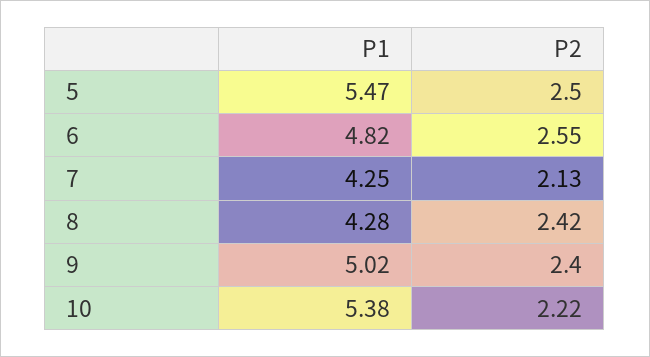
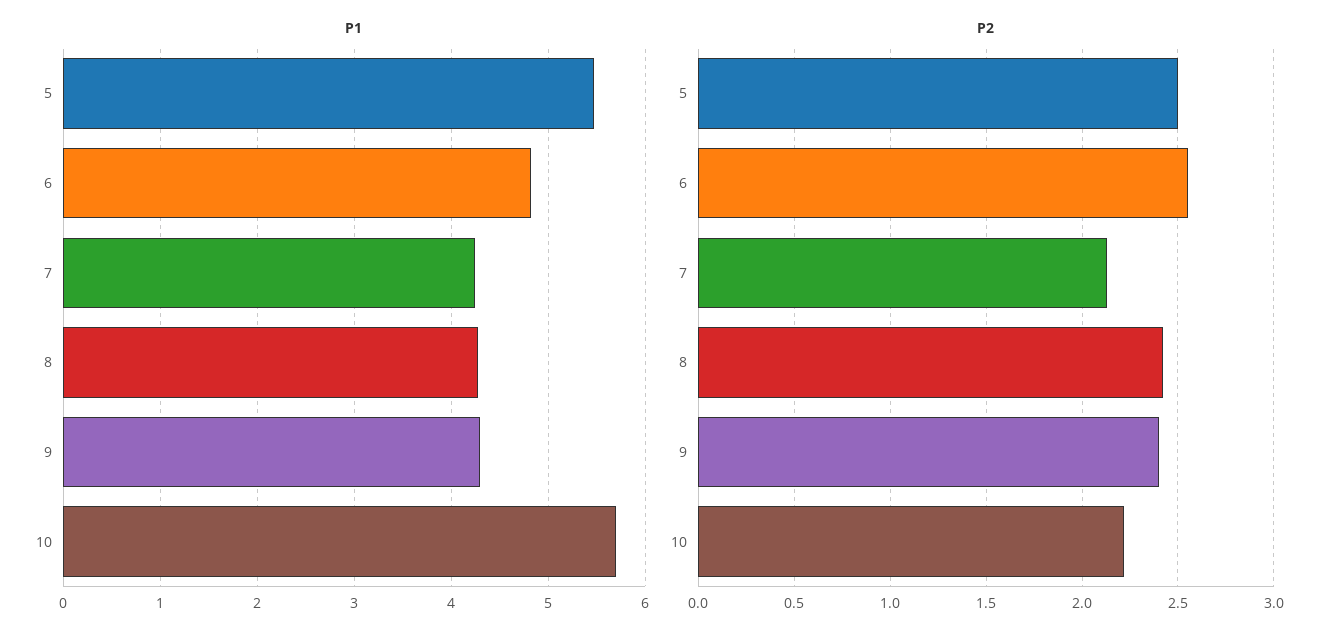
  {
    "P1": {
      "5": 5.47,
      "6": 4.82,
      "7": 4.25,
      "8": 4.28,
-     "9": 5.02,
+     "9": 4.3,
-     "10": 5.38
+     "10": 5.7
    },
    "P2": {
      "5": 2.5,
      "6": 2.55,
      "7": 2.13,
      "8": 2.42,
      "9": 2.4,
      "10": 2.22
    }
  }

